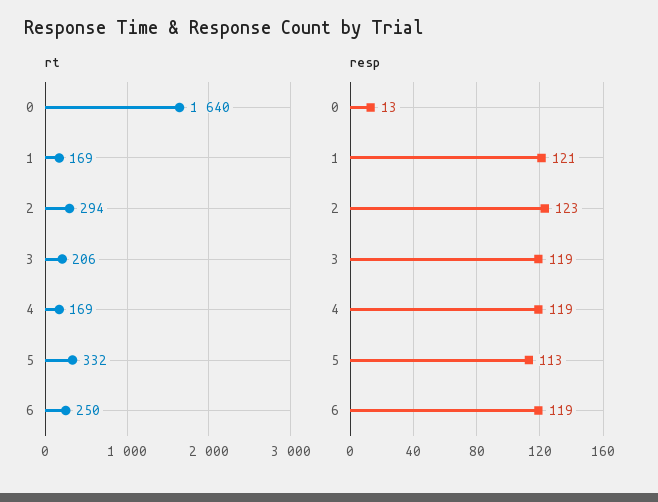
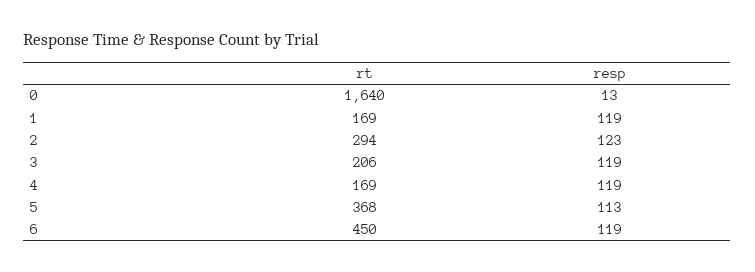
  {
    "rt": {
      "0": 1640,
      "1": 169,
      "2": 294,
      "3": 206,
      "4": 169,
-     "5": 332,
+     "5": 368,
-     "6": 250
+     "6": 450
    },
    "resp": {
      "0": 13,
-     "1": 121,
+     "1": 119,
      "2": 123,
      "3": 119,
      "4": 119,
      "5": 113,
      "6": 119
    }
  }

